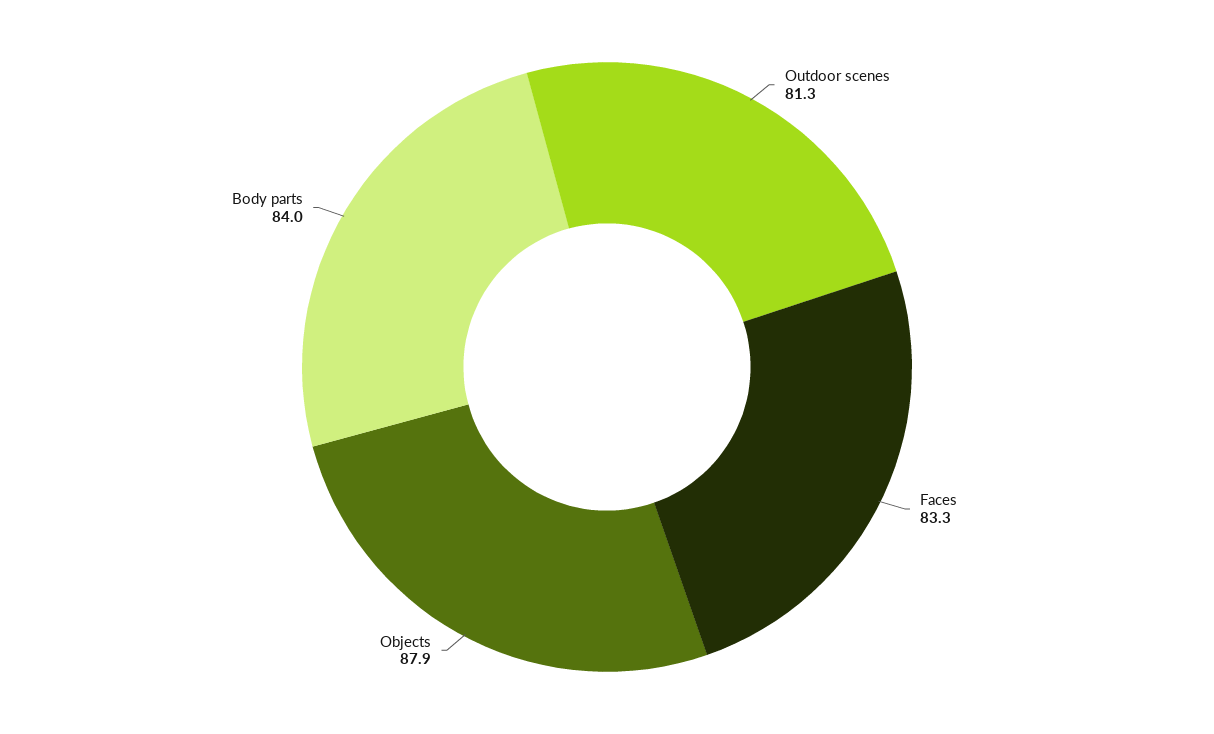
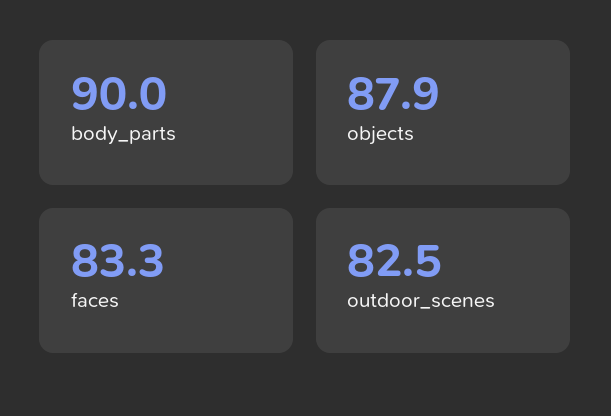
  {
-   "Outdoor scenes": 81.3,
+   "Outdoor scenes": 82.5,
    "Faces": 83.3,
    "Objects": 87.9,
-   "Body parts": 84
+   "Body parts": 90
  }

